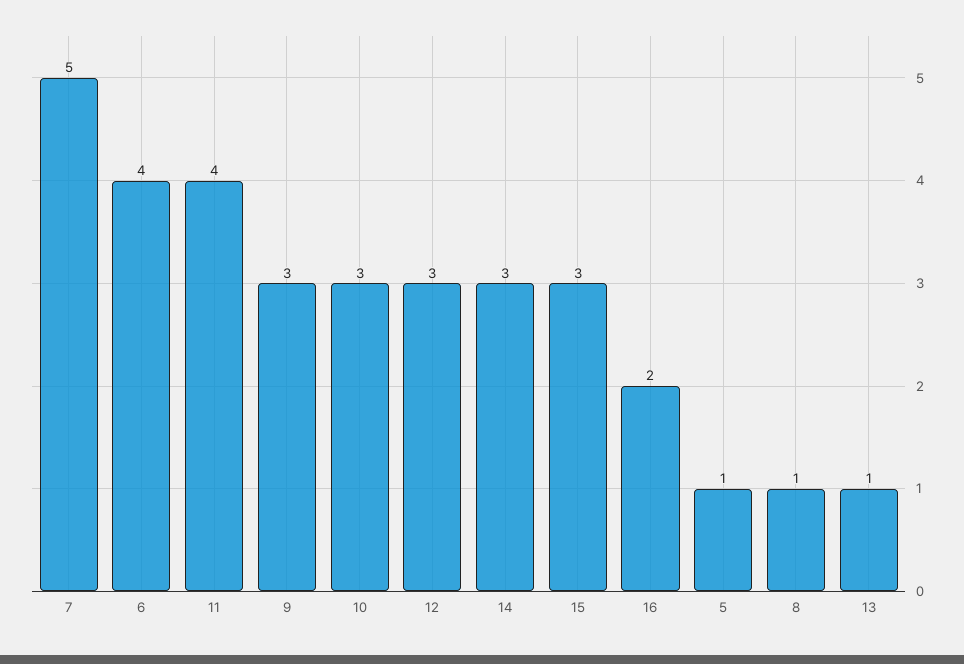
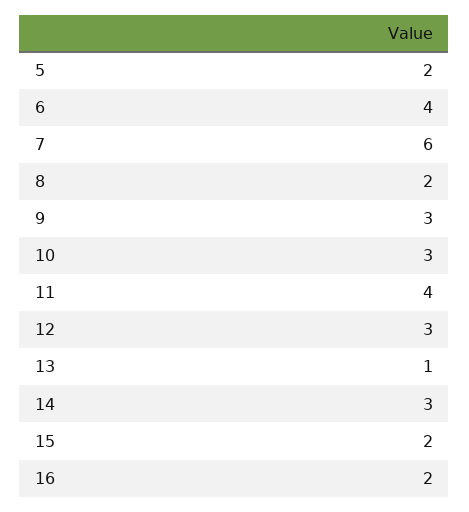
  {
-   "7": 5,
+   "7": 6,
    "6": 4,
    "11": 4,
    "9": 3,
    "10": 3,
    "12": 3,
    "14": 3,
-   "15": 3,
+   "15": 2,
    "16": 2,
-   "5": 1,
+   "5": 2,
-   "8": 1,
+   "8": 2,
    "13": 1
  }

